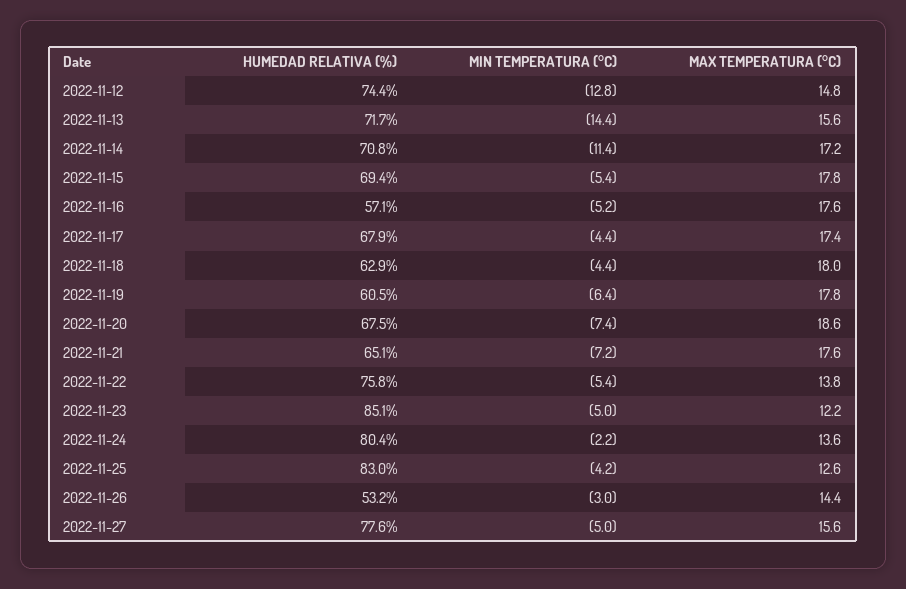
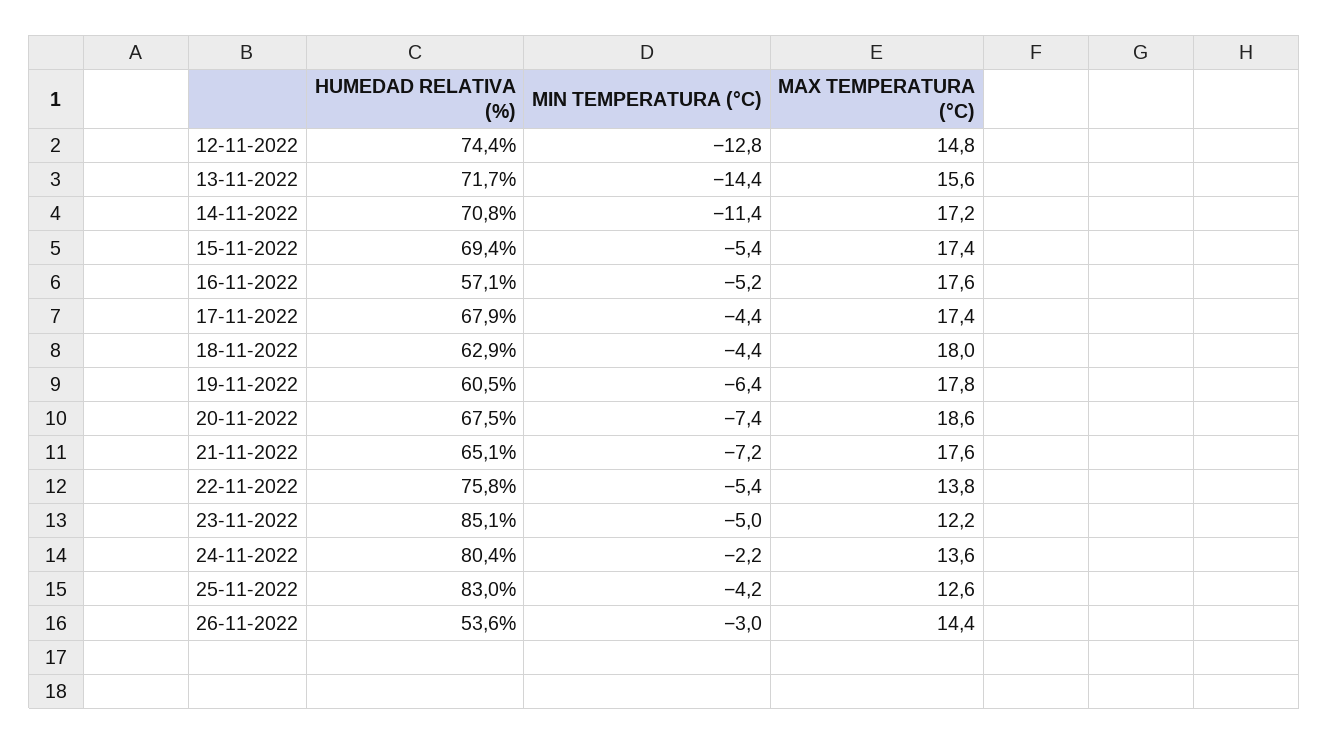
  {
    "HUMEDAD RELATIVA (%)": {
      "2022-11-12": 74.4,
      "2022-11-13": 71.7,
      "2022-11-14": 70.8,
      "2022-11-15": 69.4,
      "2022-11-16": 57.1,
      "2022-11-17": 67.9,
      "2022-11-18": 62.9,
      "2022-11-19": 60.5,
      "2022-11-20": 67.5,
      "2022-11-21": 65.1,
      "2022-11-22": 75.8,
      "2022-11-23": 85.1,
      "2022-11-24": 80.4,
      "2022-11-25": 83,
-     "2022-11-26": 53.2,
+     "2022-11-26": 53.6
-     "2022-11-27": 77.6
    },
    "MIN TEMPERATURA (°C)": {
      "2022-11-12": -12.8,
      "2022-11-13": -14.4,
      "2022-11-14": -11.4,
      "2022-11-15": -5.4,
      "2022-11-16": -5.2,
      "2022-11-17": -4.4,
      "2022-11-18": -4.4,
      "2022-11-19": -6.4,
      "2022-11-20": -7.4,
      "2022-11-21": -7.2,
      "2022-11-22": -5.4,
      "2022-11-23": -5,
      "2022-11-24": -2.2,
      "2022-11-25": -4.2,
-     "2022-11-26": -3,
+     "2022-11-26": -3
-     "2022-11-27": -5
    },
    "MAX TEMPERATURA (°C)": {
      "2022-11-12": 14.8,
      "2022-11-13": 15.6,
      "2022-11-14": 17.2,
-     "2022-11-15": 17.8,
+     "2022-11-15": 17.4,
      "2022-11-16": 17.6,
      "2022-11-17": 17.4,
      "2022-11-18": 18,
      "2022-11-19": 17.8,
      "2022-11-20": 18.6,
      "2022-11-21": 17.6,
      "2022-11-22": 13.8,
      "2022-11-23": 12.2,
      "2022-11-24": 13.6,
      "2022-11-25": 12.6,
-     "2022-11-26": 14.4,
+     "2022-11-26": 14.4
-     "2022-11-27": 15.6
    }
  }

